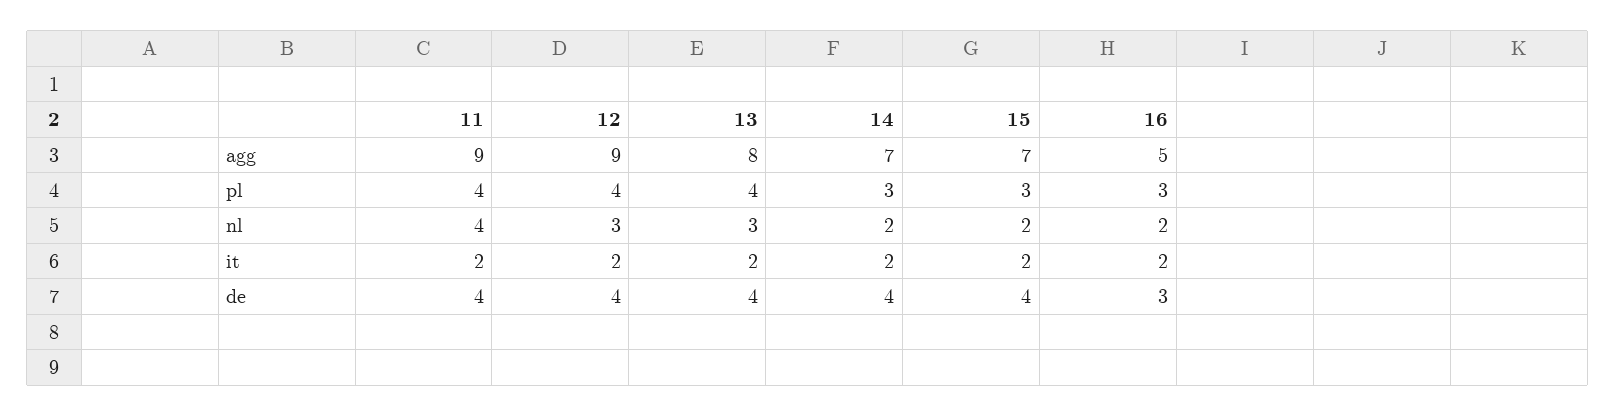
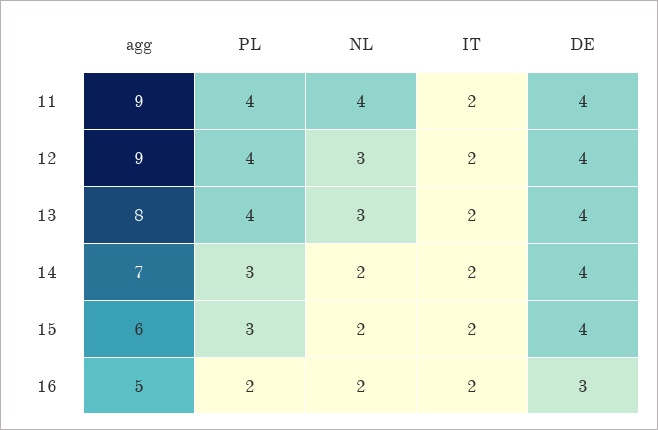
  {
    "11": {
      "agg": 9,
      "pl": 4,
      "nl": 4,
      "it": 2,
      "de": 4
    },
    "12": {
      "agg": 9,
      "pl": 4,
      "nl": 3,
      "it": 2,
      "de": 4
    },
    "13": {
      "agg": 8,
      "pl": 4,
      "nl": 3,
      "it": 2,
      "de": 4
    },
    "14": {
      "agg": 7,
      "pl": 3,
      "nl": 2,
      "it": 2,
      "de": 4
    },
    "15": {
-     "agg": 7,
+     "agg": 6,
      "pl": 3,
      "nl": 2,
      "it": 2,
      "de": 4
    },
    "16": {
      "agg": 5,
-     "pl": 3,
+     "pl": 2,
      "nl": 2,
      "it": 2,
      "de": 3
    }
  }

